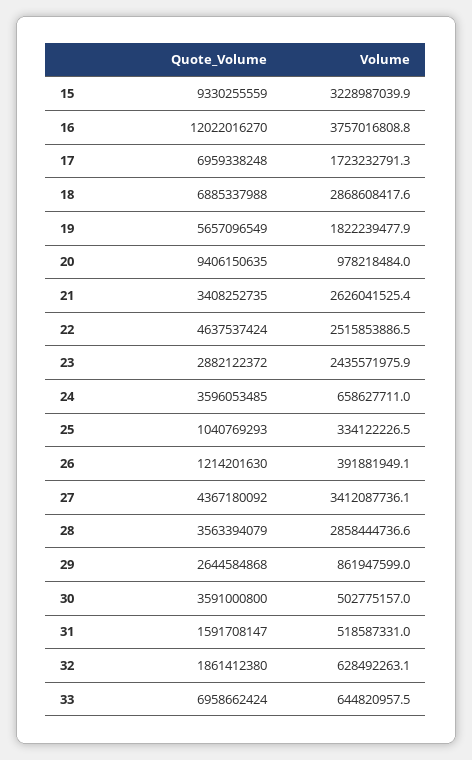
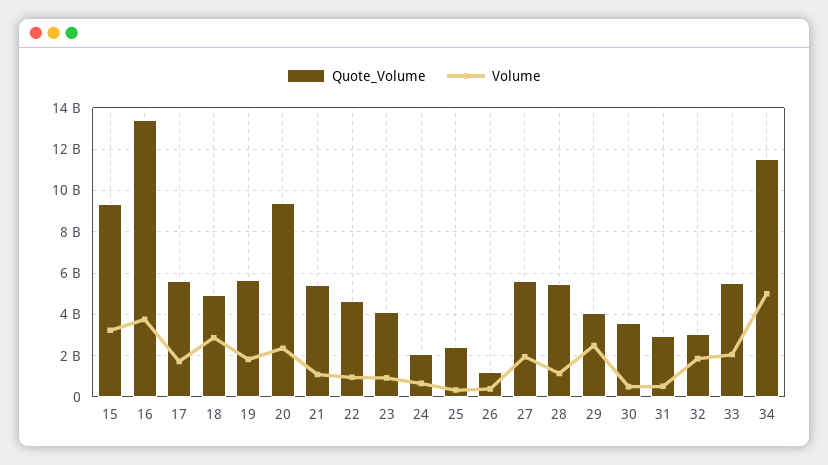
  {
    "Quote_Volume": {
      "15": 9330255559,
-     "16": 12022016270,
+     "16": 13500000000,
-     "17": 6959338248,
+     "17": 5500000000,
-     "18": 6885337988,
+     "18": 5000000000,
      "19": 5657096549,
      "20": 9406150635,
-     "21": 3408252735,
+     "21": 5500000000,
      "22": 4637537424,
-     "23": 2882122372,
+     "23": 4000000000,
-     "24": 3596053485,
+     "24": 2000000000,
-     "25": 1040769293,
+     "25": 2500000000,
      "26": 1214201630,
-     "27": 4367180092,
+     "27": 5500000000,
-     "28": 3563394079,
+     "28": 5500000000,
-     "29": 2644584868,
+     "29": 4000000000,
      "30": 3591000800,
-     "31": 1591708147,
+     "31": 3000000000,
-     "32": 1861412380,
+     "32": 3000000000,
-     "33": 6958662424
+     "33": 5500000000,
+     "34": 11500000000
    },
    "Volume": {
      "15": 3228987039.9,
      "16": 3757016808.8,
      "17": 1723232791.3,
      "18": 2868608417.6,
      "19": 1822239477.9,
-     "20": 978218484,
+     "20": 2500000000,
-     "21": 2626041525.4,
+     "21": 1000000000,
-     "22": 2515853886.5,
+     "22": 1000000000,
-     "23": 2435571975.9,
+     "23": 1000000000,
      "24": 658627711,
      "25": 334122226.5,
      "26": 391881949.1,
-     "27": 3412087736.1,
+     "27": 2000000000,
-     "28": 2858444736.6,
+     "28": 1000000000,
-     "29": 861947599,
+     "29": 2500000000,
      "30": 502775157,
      "31": 518587331,
-     "32": 628492263.1,
+     "32": 2000000000,
-     "33": 644820957.5
+     "33": 2000000000,
+     "34": 5000000000
    }
  }

